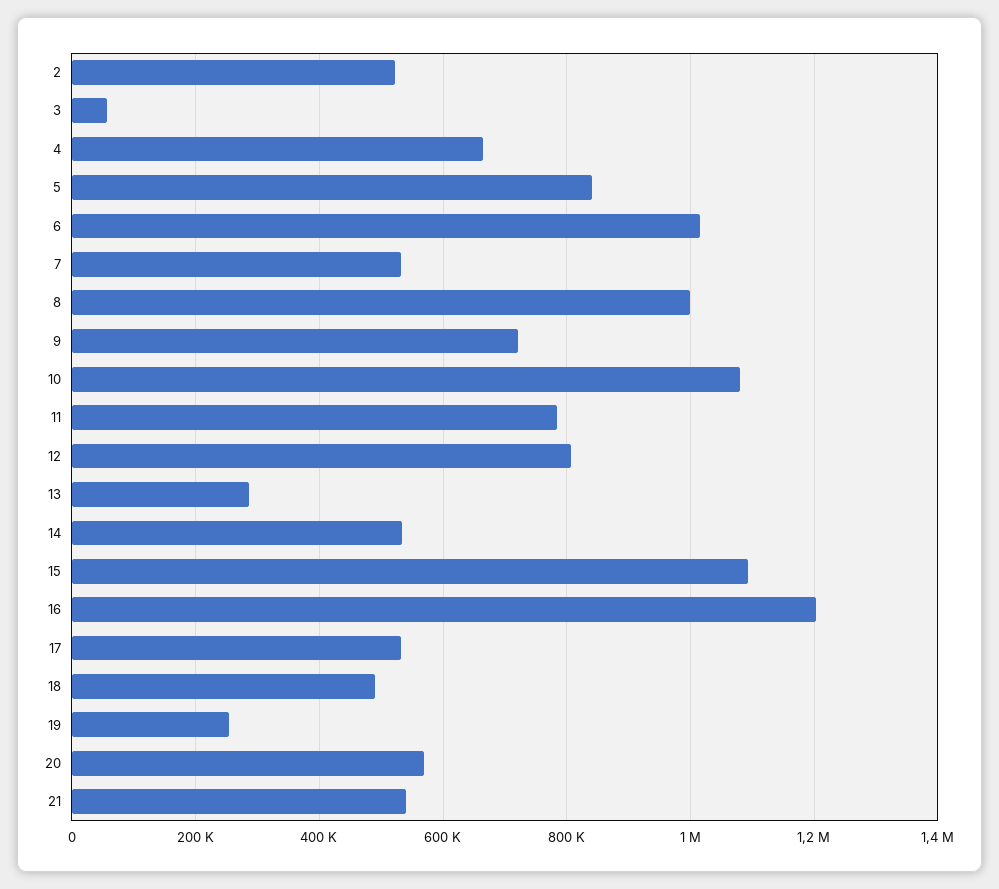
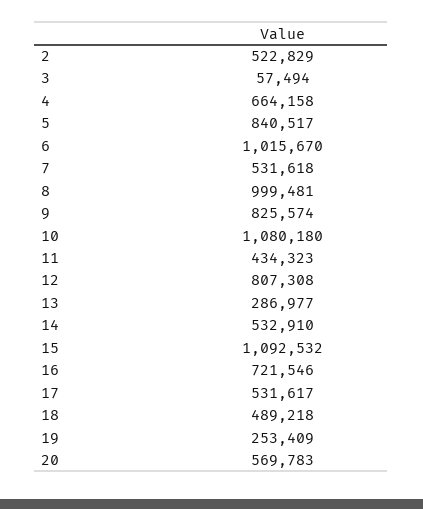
  {
    "2": 522829,
    "3": 57494,
    "4": 664158,
    "5": 840517,
    "6": 1015670,
    "7": 531618,
    "8": 999481,
-   "9": 720000,
+   "9": 825574,
    "10": 1080180,
-   "11": 780000,
+   "11": 434323,
    "12": 807308,
    "13": 286977,
    "14": 532910,
    "15": 1092532,
-   "16": 1200000,
+   "16": 721546,
    "17": 531617,
    "18": 489218,
    "19": 253409,
-   "20": 569783,
+   "20": 569783
-   "21": 540000
  }

